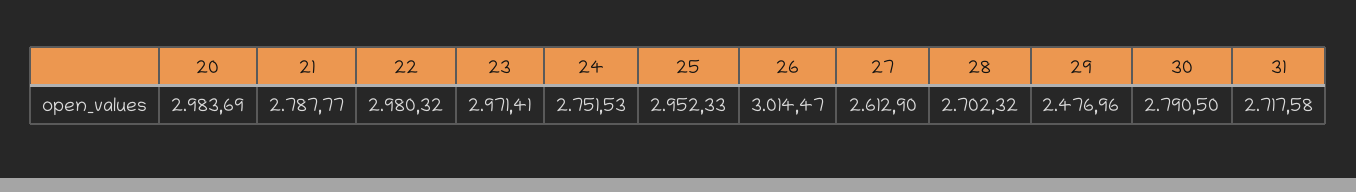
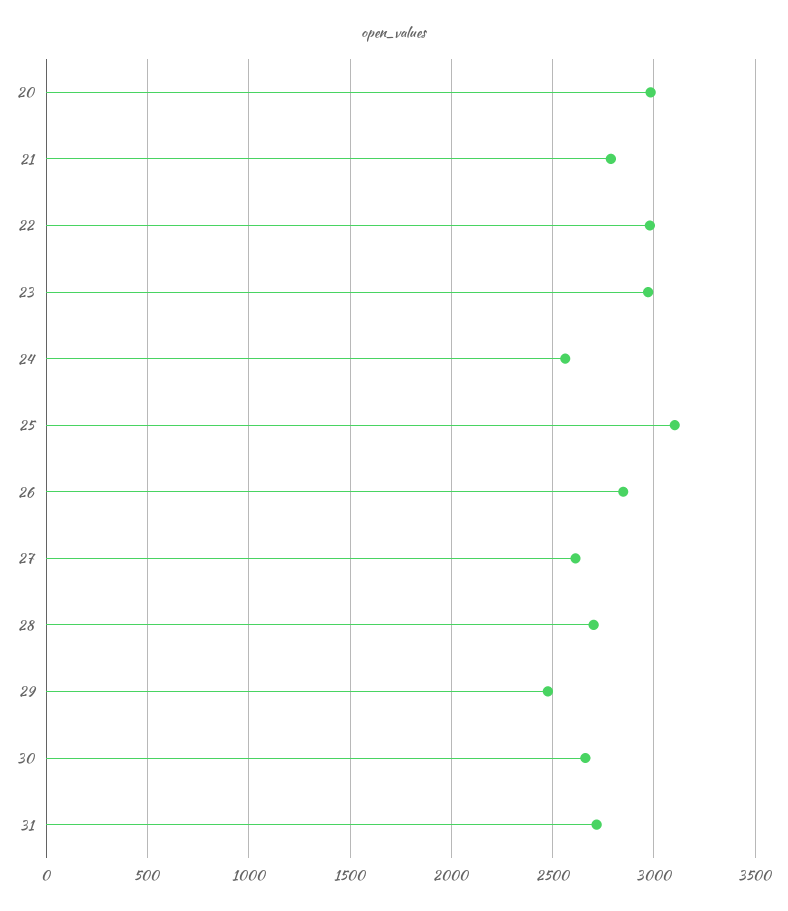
  {
    "20": 2983.69,
    "21": 2787.77,
    "22": 2980.32,
    "23": 2971.41,
-   "24": 2751.53,
+   "24": 2550,
-   "25": 2952.33,
+   "25": 3100,
-   "26": 3014.47,
+   "26": 2850,
    "27": 2612.9,
    "28": 2702.32,
    "29": 2476.96,
-   "30": 2790.5,
+   "30": 2650,
    "31": 2717.58
  }

